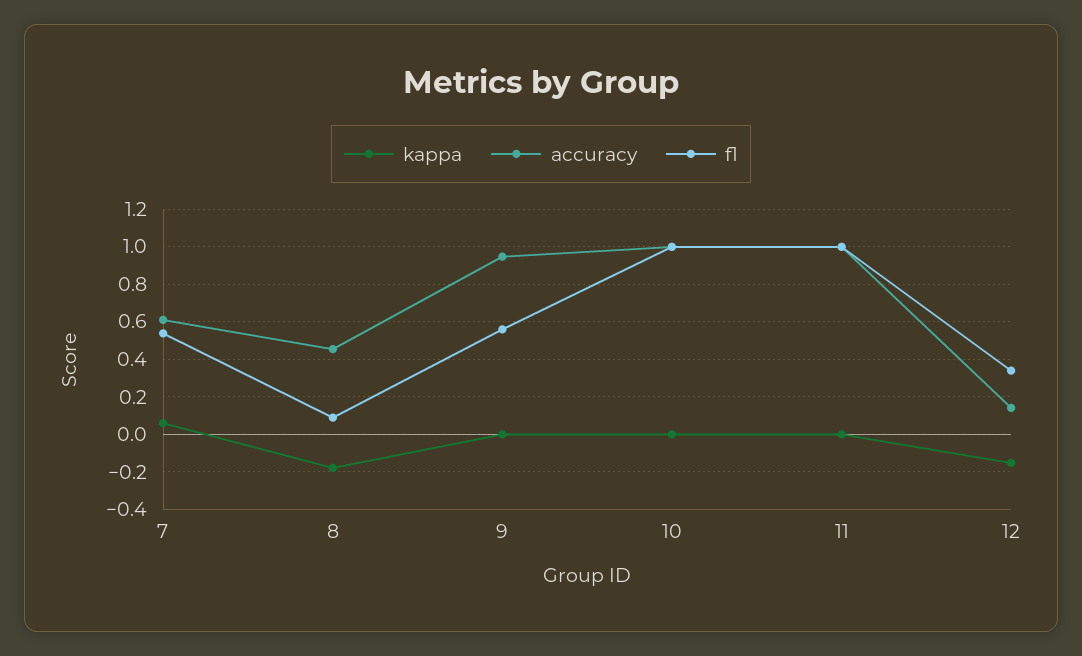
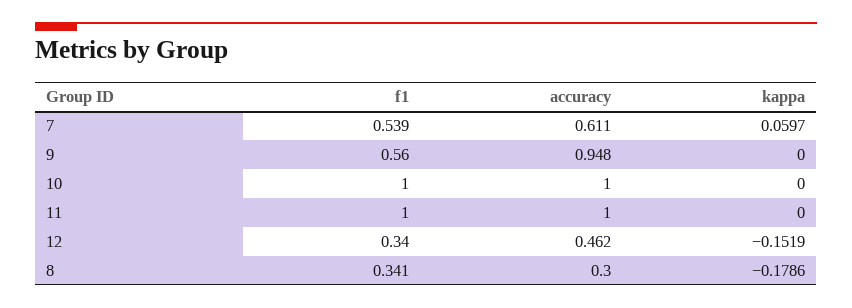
  {
    "kappa": {
      "7": 0.0597,
      "8": -0.1786,
      "9": 0,
      "10": 0,
      "11": 0,
      "12": -0.1519
    },
    "accuracy": {
      "7": 0.611,
-     "8": 0.45,
+     "8": 0.3,
      "9": 0.948,
      "10": 1,
      "11": 1,
-     "12": 0.15
+     "12": 0.462
    },
    "f1": {
      "7": 0.539,
-     "8": 0.1,
+     "8": 0.341,
      "9": 0.56,
      "10": 1,
      "11": 1,
      "12": 0.34
    }
  }

